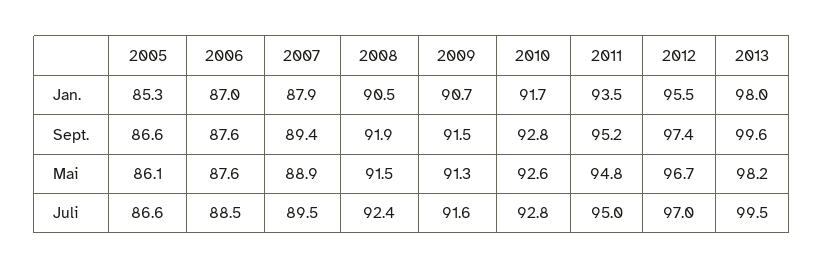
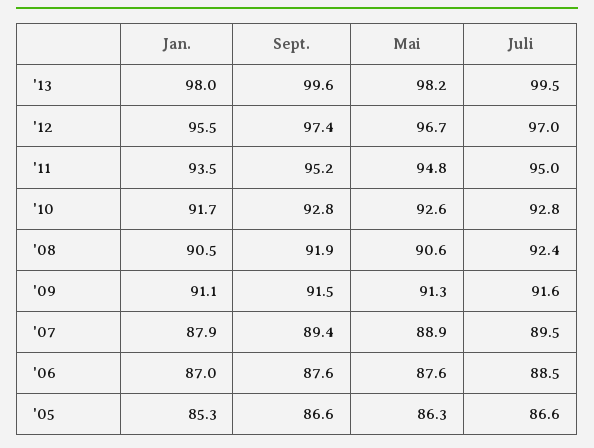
  {
    "2005": {
      "Jan.": 85.3,
      "Sept.": 86.6,
-     "Mai": 86.1,
+     "Mai": 86.3,
      "Juli": 86.6
    },
    "2006": {
      "Jan.": 87,
      "Sept.": 87.6,
      "Mai": 87.6,
      "Juli": 88.5
    },
    "2007": {
      "Jan.": 87.9,
      "Sept.": 89.4,
      "Mai": 88.9,
      "Juli": 89.5
    },
    "2008": {
      "Jan.": 90.5,
      "Sept.": 91.9,
-     "Mai": 91.5,
+     "Mai": 90.6,
      "Juli": 92.4
    },
    "2009": {
-     "Jan.": 90.7,
+     "Jan.": 91.1,
      "Sept.": 91.5,
      "Mai": 91.3,
      "Juli": 91.6
    },
    "2010": {
      "Jan.": 91.7,
      "Sept.": 92.8,
      "Mai": 92.6,
      "Juli": 92.8
    },
    "2011": {
      "Jan.": 93.5,
      "Sept.": 95.2,
      "Mai": 94.8,
      "Juli": 95
    },
    "2012": {
      "Jan.": 95.5,
      "Sept.": 97.4,
      "Mai": 96.7,
      "Juli": 97
    },
    "2013": {
      "Jan.": 98,
      "Sept.": 99.6,
      "Mai": 98.2,
      "Juli": 99.5
    }
  }

